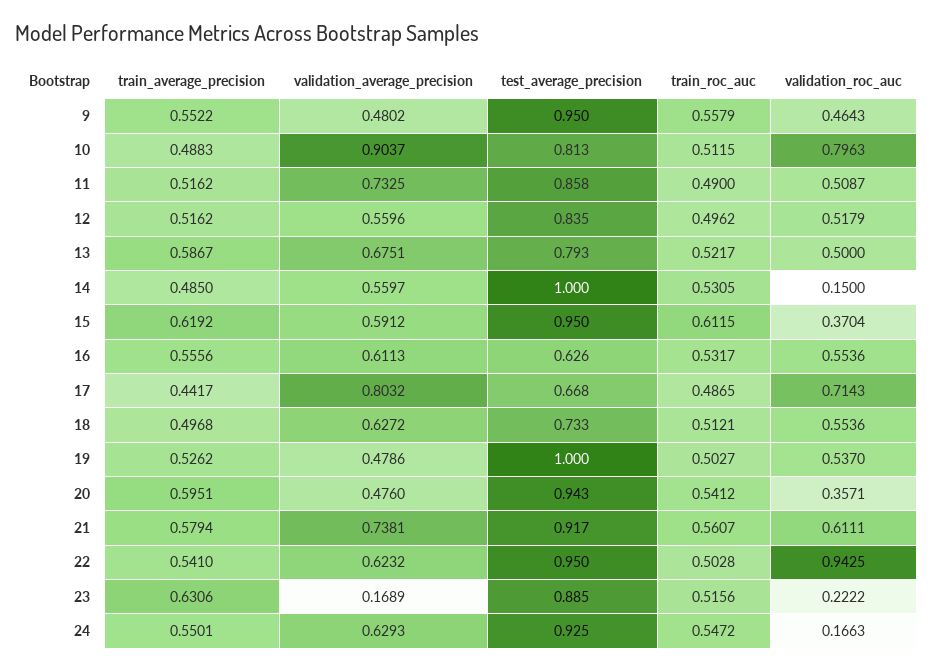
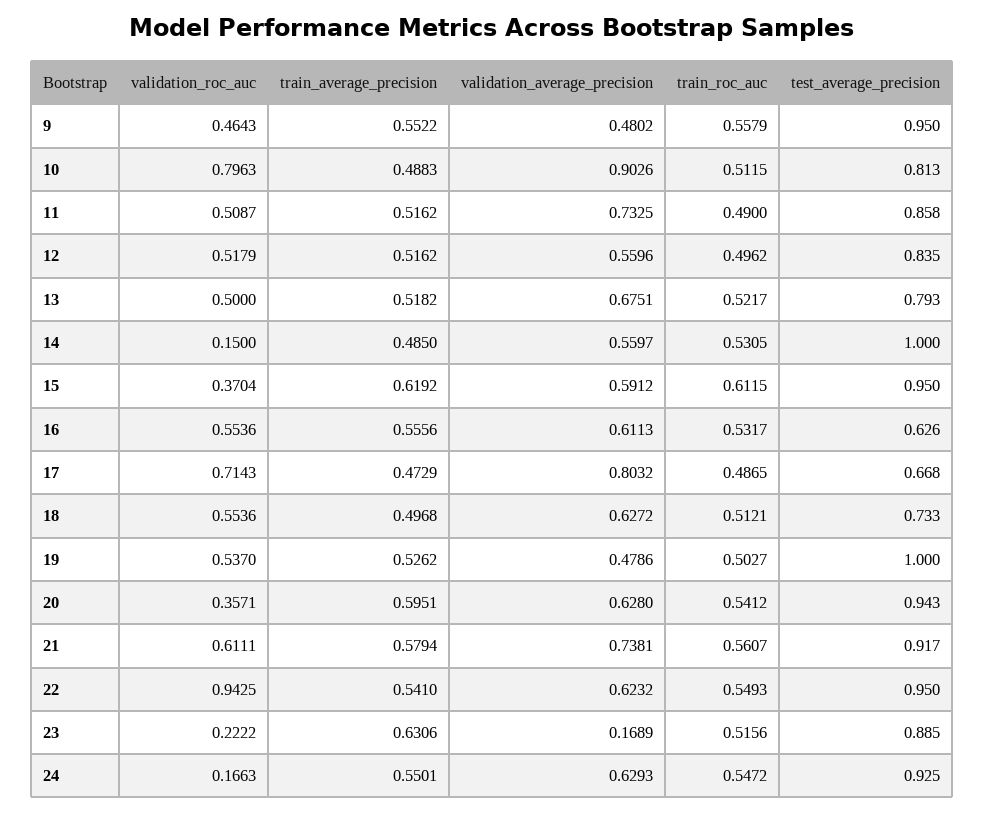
  {
    "train_average_precision": {
      "9": 0.5522,
      "10": 0.4883,
      "11": 0.5162,
      "12": 0.5162,
-     "13": 0.5867,
+     "13": 0.5182,
      "14": 0.485,
      "15": 0.6192,
      "16": 0.5556,
-     "17": 0.4417,
+     "17": 0.4729,
      "18": 0.4968,
      "19": 0.5262,
      "20": 0.5951,
      "21": 0.5794,
      "22": 0.541,
      "23": 0.6306,
      "24": 0.5501
    },
    "validation_average_precision": {
      "9": 0.4802,
-     "10": 0.9037,
+     "10": 0.9026,
      "11": 0.7325,
      "12": 0.5596,
      "13": 0.6751,
      "14": 0.5597,
      "15": 0.5912,
      "16": 0.6113,
      "17": 0.8032,
      "18": 0.6272,
      "19": 0.4786,
-     "20": 0.476,
+     "20": 0.628,
      "21": 0.7381,
      "22": 0.6232,
      "23": 0.1689,
      "24": 0.6293
    },
    "test_average_precision": {
      "9": 0.95,
      "10": 0.813,
      "11": 0.858,
      "12": 0.835,
      "13": 0.793,
      "14": 1,
      "15": 0.95,
      "16": 0.626,
      "17": 0.668,
      "18": 0.733,
      "19": 1,
      "20": 0.943,
      "21": 0.917,
      "22": 0.95,
      "23": 0.885,
      "24": 0.925
    },
    "train_roc_auc": {
      "9": 0.5579,
      "10": 0.5115,
      "11": 0.49,
      "12": 0.4962,
      "13": 0.5217,
      "14": 0.5305,
      "15": 0.6115,
      "16": 0.5317,
      "17": 0.4865,
      "18": 0.5121,
      "19": 0.5027,
      "20": 0.5412,
      "21": 0.5607,
-     "22": 0.5028,
+     "22": 0.5493,
      "23": 0.5156,
      "24": 0.5472
    },
    "validation_roc_auc": {
      "9": 0.4643,
      "10": 0.7963,
      "11": 0.5087,
      "12": 0.5179,
      "13": 0.5,
      "14": 0.15,
      "15": 0.3704,
      "16": 0.5536,
      "17": 0.7143,
      "18": 0.5536,
      "19": 0.537,
      "20": 0.3571,
      "21": 0.6111,
      "22": 0.9425,
      "23": 0.2222,
      "24": 0.1663
    }
  }

